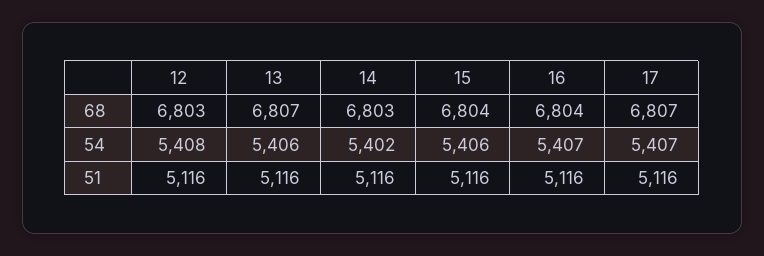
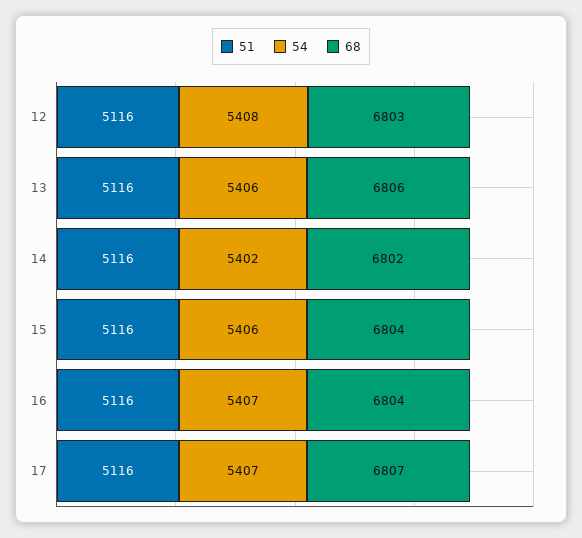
  {
    "68": {
      "12": 6803,
-     "13": 6807,
+     "13": 6806,
-     "14": 6803,
+     "14": 6802,
      "15": 6804,
      "16": 6804,
      "17": 6807
    },
    "54": {
      "12": 5408,
      "13": 5406,
      "14": 5402,
      "15": 5406,
      "16": 5407,
      "17": 5407
    },
    "51": {
      "12": 5116,
      "13": 5116,
      "14": 5116,
      "15": 5116,
      "16": 5116,
      "17": 5116
    }
  }

